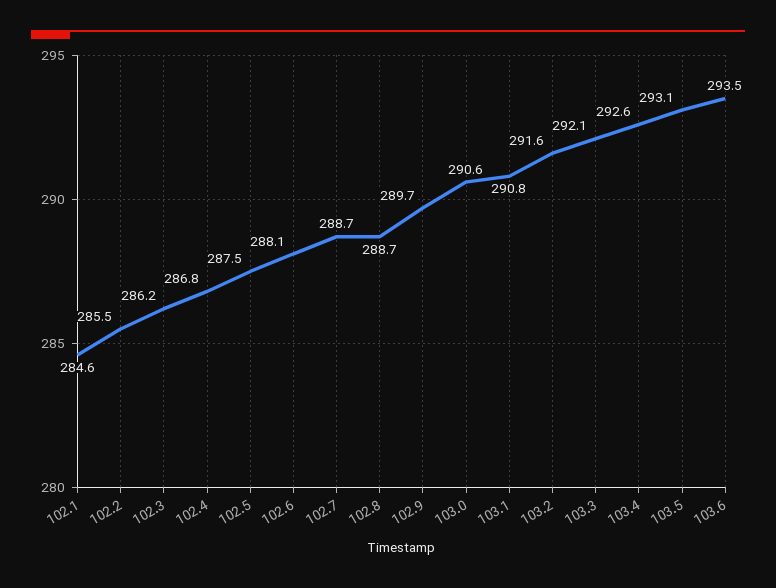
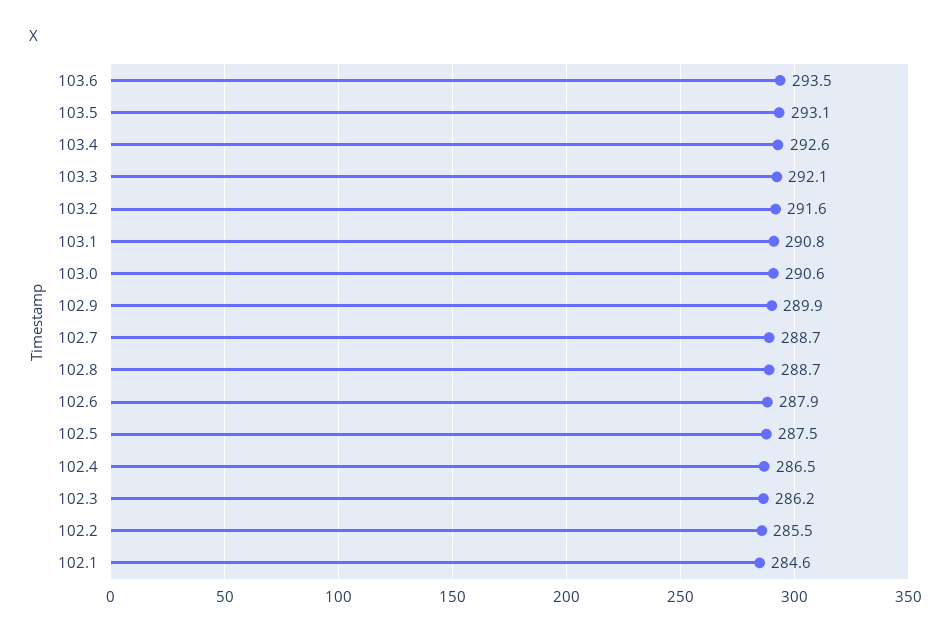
  {
    "102.1": 284.6,
    "102.2": 285.5,
    "102.3": 286.2,
-   "102.4": 286.8,
+   "102.4": 286.5,
    "102.5": 287.5,
-   "102.6": 288.1,
+   "102.6": 287.9,
    "102.7": 288.7,
    "102.8": 288.7,
-   "102.9": 289.7,
+   "102.9": 289.9,
    "103.0": 290.6,
    "103.1": 290.8,
    "103.2": 291.6,
    "103.3": 292.1,
    "103.4": 292.6,
    "103.5": 293.1,
    "103.6": 293.5
  }

